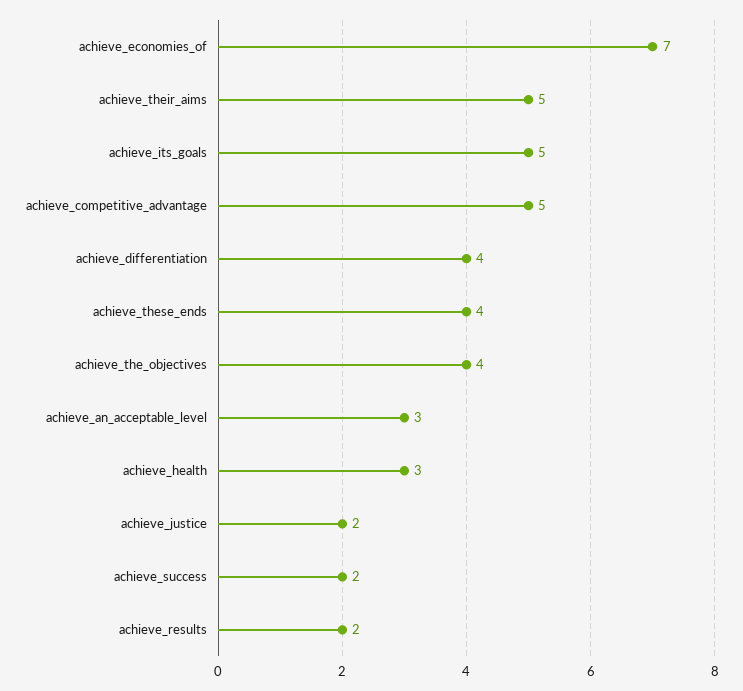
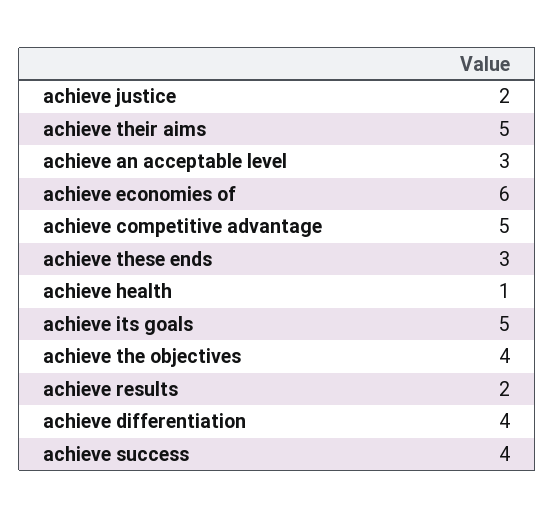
  {
-   "achieve_economies_of": 7,
+   "achieve_economies_of": 6,
    "achieve_their_aims": 5,
    "achieve_its_goals": 5,
    "achieve_competitive_advantage": 5,
    "achieve_differentiation": 4,
-   "achieve_these_ends": 4,
+   "achieve_these_ends": 3,
    "achieve_the_objectives": 4,
    "achieve_an_acceptable_level": 3,
-   "achieve_health": 3,
+   "achieve_health": 1,
    "achieve_justice": 2,
-   "achieve_success": 2,
+   "achieve_success": 4,
    "achieve_results": 2
  }

